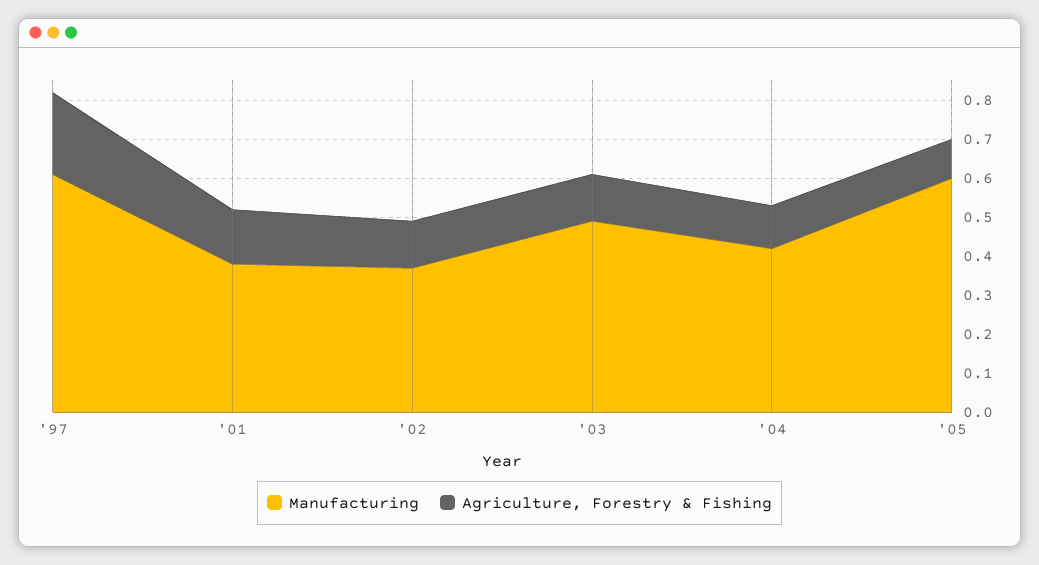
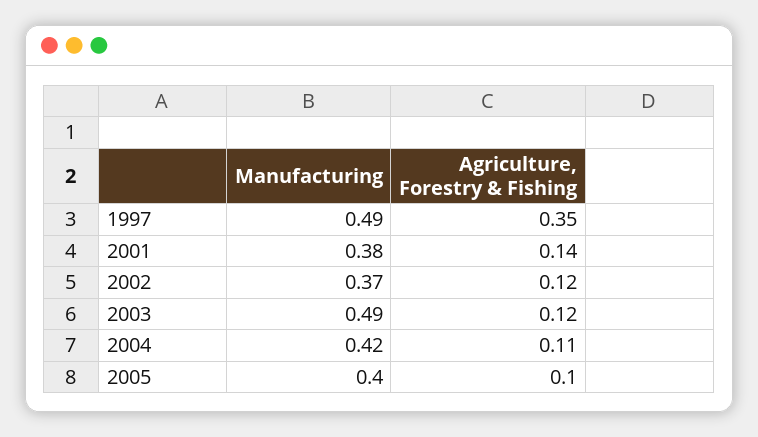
  {
    "Manufacturing": {
-     "'97": 0.6,
+     "'97": 0.49,
      "'01": 0.38,
      "'02": 0.37,
      "'03": 0.49,
      "'04": 0.42,
-     "'05": 0.6
+     "'05": 0.4
    },
    "Agriculture, Forestry & Fishing": {
-     "'97": 0.2,
+     "'97": 0.35,
      "'01": 0.14,
      "'02": 0.12,
      "'03": 0.12,
      "'04": 0.11,
      "'05": 0.1
    }
  }

